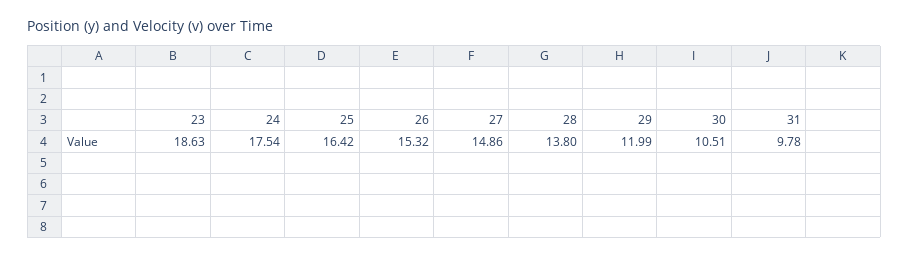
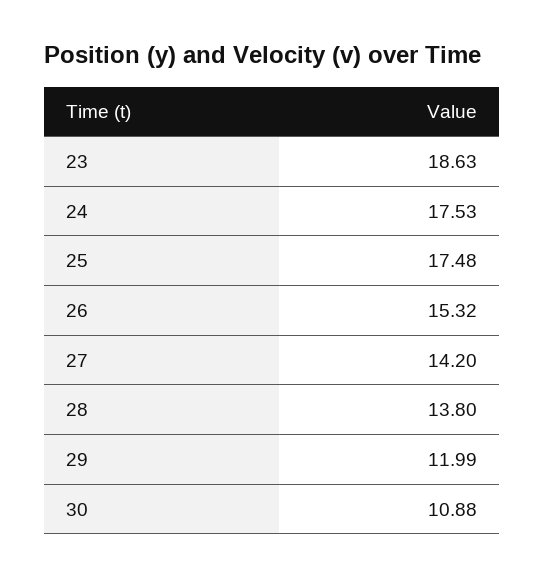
  {
    "23": 18.63,
-   "24": 17.54,
+   "24": 17.53,
-   "25": 16.42,
+   "25": 17.48,
    "26": 15.32,
-   "27": 14.86,
+   "27": 14.2,
    "28": 13.8,
    "29": 11.99,
-   "30": 10.51,
+   "30": 10.88
-   "31": 9.78
  }

